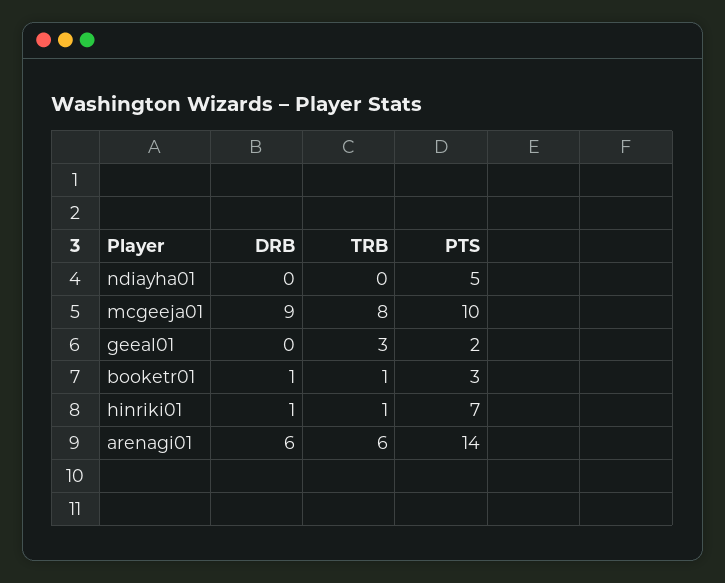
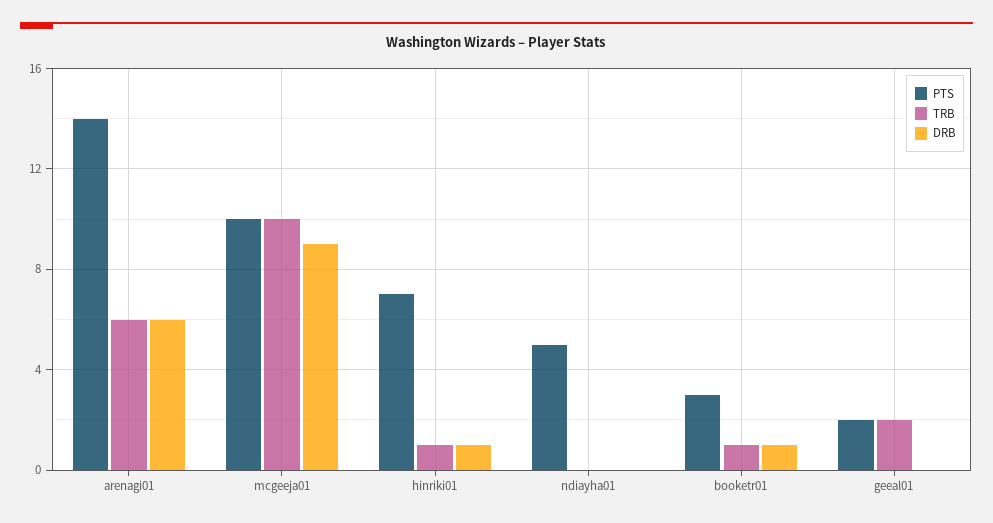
  {
    "DRB": {
      "ndiayha01": 0,
      "mcgeeja01": 9,
      "geeal01": 0,
      "booketr01": 1,
      "hinriki01": 1,
      "arenagi01": 6
    },
    "TRB": {
      "ndiayha01": 0,
-     "mcgeeja01": 8,
+     "mcgeeja01": 10,
-     "geeal01": 3,
+     "geeal01": 2,
      "booketr01": 1,
      "hinriki01": 1,
      "arenagi01": 6
    },
    "PTS": {
      "ndiayha01": 5,
      "mcgeeja01": 10,
      "geeal01": 2,
      "booketr01": 3,
      "hinriki01": 7,
      "arenagi01": 14
    }
  }

